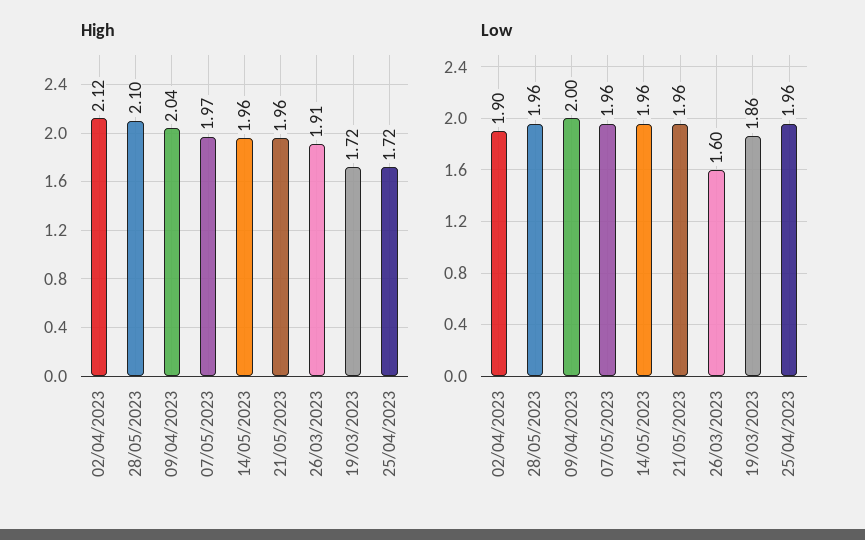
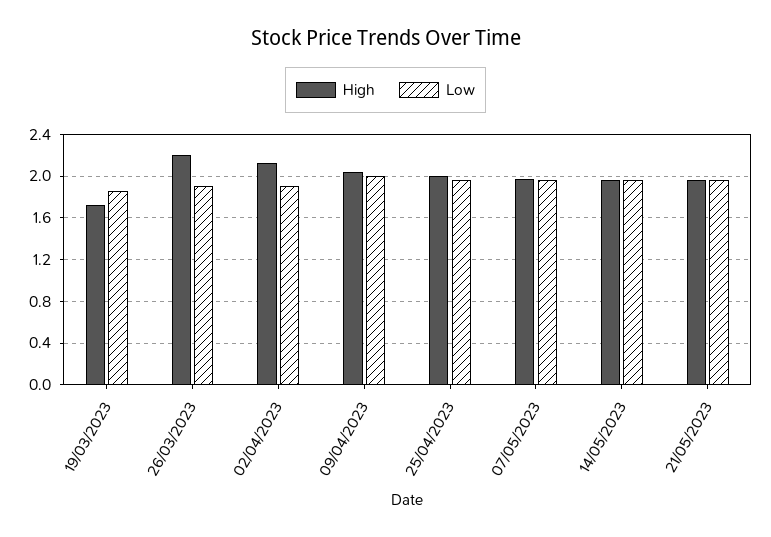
  {
    "High": {
      "02/04/2023": 2.12,
-     "28/05/2023": 2.1,
      "09/04/2023": 2.04,
      "07/05/2023": 1.97,
      "14/05/2023": 1.96,
      "21/05/2023": 1.96,
-     "26/03/2023": 1.91,
+     "26/03/2023": 2.2,
      "19/03/2023": 1.72,
-     "25/04/2023": 1.72
+     "25/04/2023": 2
    },
    "Low": {
      "02/04/2023": 1.9,
-     "28/05/2023": 1.96,
      "09/04/2023": 2,
      "07/05/2023": 1.96,
      "14/05/2023": 1.96,
      "21/05/2023": 1.96,
-     "26/03/2023": 1.6,
+     "26/03/2023": 1.9,
      "19/03/2023": 1.86,
      "25/04/2023": 1.96
    }
  }

